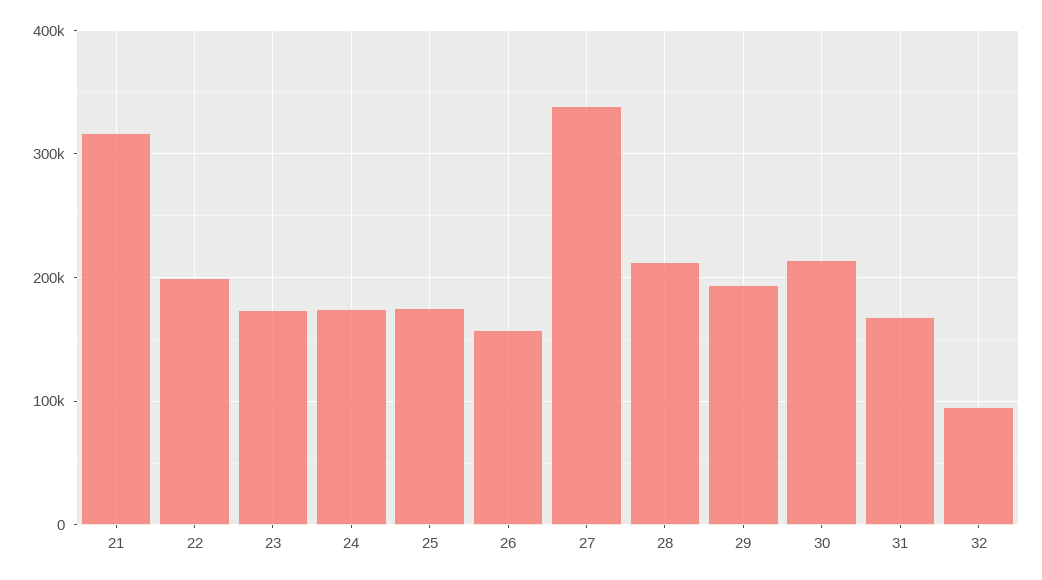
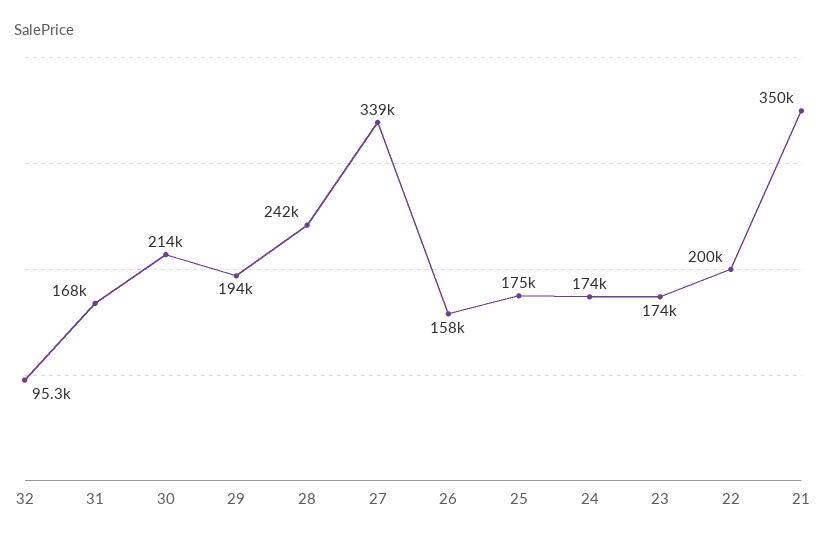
  {
-   "21": 320000,
+   "21": 350000,
    "22": 200000,
    "23": 174000,
    "24": 174000,
    "25": 175000,
    "26": 158000,
    "27": 339000,
-   "28": 210000,
+   "28": 242000,
    "29": 194000,
    "30": 214000,
    "31": 168000,
    "32": 95300
  }

